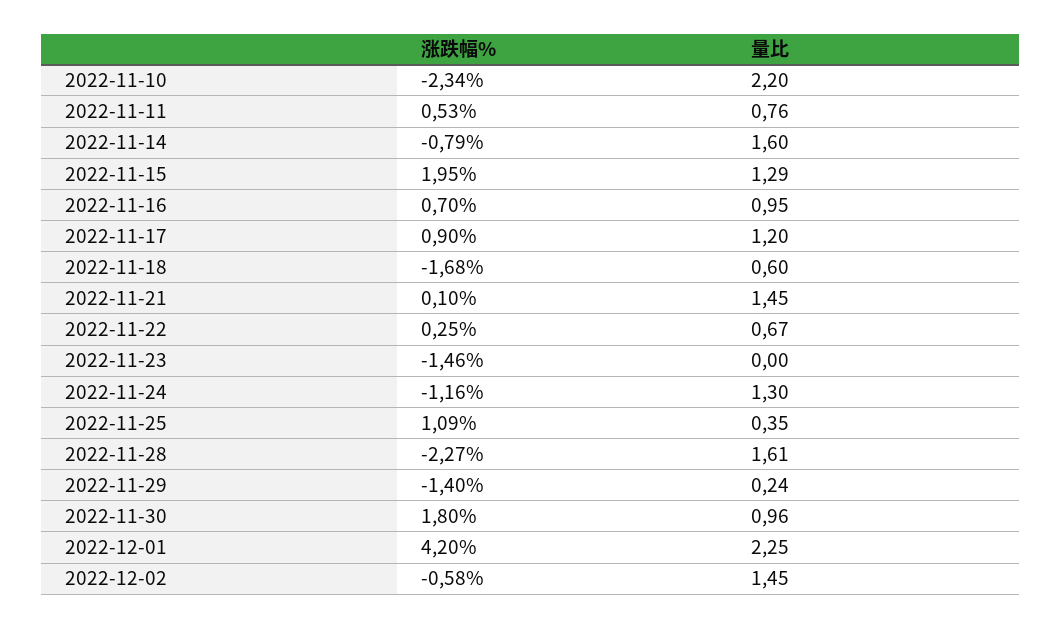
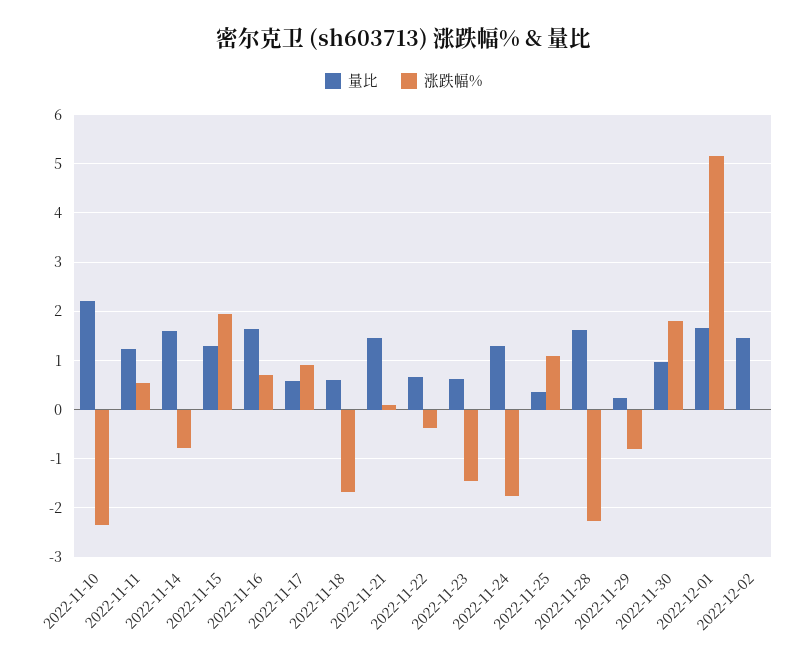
  {
    "涨跌幅%": {
      "2022-11-10": -2.34,
      "2022-11-11": 0.53,
      "2022-11-14": -0.79,
      "2022-11-15": 1.95,
      "2022-11-16": 0.7,
      "2022-11-17": 0.9,
      "2022-11-18": -1.68,
      "2022-11-21": 0.1,
-     "2022-11-22": 0.25,
+     "2022-11-22": -0.4,
      "2022-11-23": -1.46,
-     "2022-11-24": -1.16,
+     "2022-11-24": -1.8,
      "2022-11-25": 1.09,
      "2022-11-28": -2.27,
-     "2022-11-29": -1.4,
+     "2022-11-29": -0.8,
      "2022-11-30": 1.8,
-     "2022-12-01": 4.2,
+     "2022-12-01": 5.2,
-     "2022-12-02": -0.58
+     "2022-12-02": 0
    },
    "量比": {
      "2022-11-10": 2.2,
-     "2022-11-11": 0.76,
+     "2022-11-11": 1.2,
      "2022-11-14": 1.6,
      "2022-11-15": 1.29,
-     "2022-11-16": 0.95,
+     "2022-11-16": 1.6,
-     "2022-11-17": 1.2,
+     "2022-11-17": 0.6,
      "2022-11-18": 0.6,
      "2022-11-21": 1.45,
      "2022-11-22": 0.67,
-     "2022-11-23": 0,
+     "2022-11-23": 0.6,
      "2022-11-24": 1.3,
      "2022-11-25": 0.35,
      "2022-11-28": 1.61,
      "2022-11-29": 0.24,
      "2022-11-30": 0.96,
-     "2022-12-01": 2.25,
+     "2022-12-01": 1.6,
      "2022-12-02": 1.45
    }
  }

